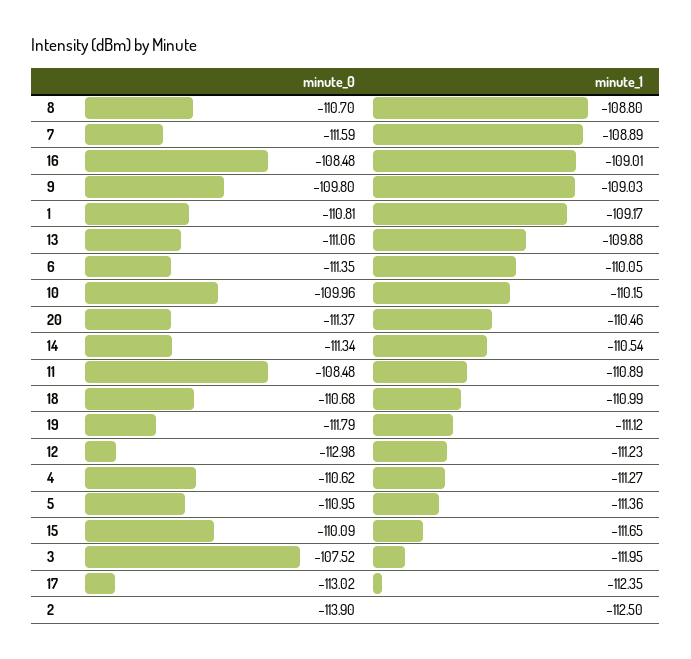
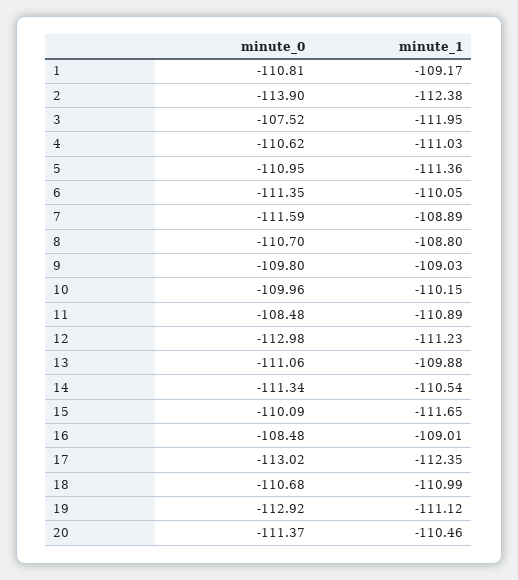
  {
    "minute_0": {
      "8": -110.7,
      "7": -111.59,
      "16": -108.48,
      "9": -109.8,
      "1": -110.81,
      "13": -111.06,
      "6": -111.35,
      "10": -109.96,
      "20": -111.37,
      "14": -111.34,
      "11": -108.48,
      "18": -110.68,
-     "19": -111.79,
+     "19": -112.92,
      "12": -112.98,
      "4": -110.62,
      "5": -110.95,
      "15": -110.09,
      "3": -107.52,
      "17": -113.02,
      "2": -113.9
    },
    "minute_1": {
      "8": -108.8,
      "7": -108.89,
      "16": -109.01,
      "9": -109.03,
      "1": -109.17,
      "13": -109.88,
      "6": -110.05,
      "10": -110.15,
      "20": -110.46,
      "14": -110.54,
      "11": -110.89,
      "18": -110.99,
      "19": -111.12,
      "12": -111.23,
-     "4": -111.27,
+     "4": -111.03,
      "5": -111.36,
      "15": -111.65,
      "3": -111.95,
      "17": -112.35,
-     "2": -112.5
+     "2": -112.38
    }
  }

